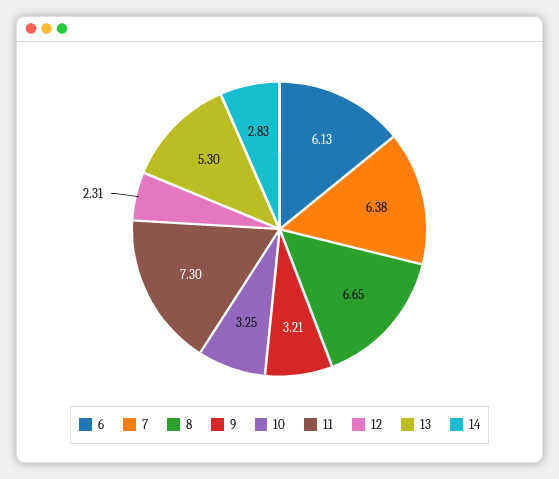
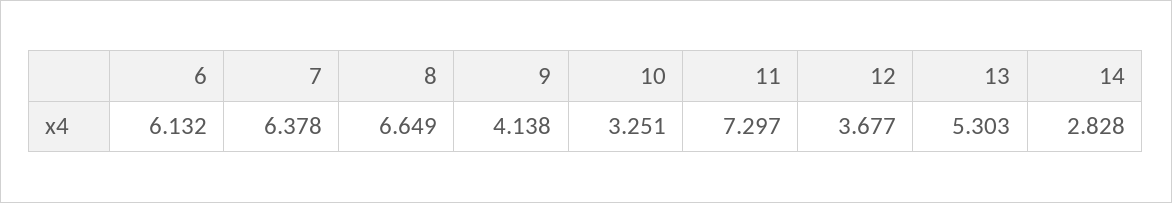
  {
    "6": 6.132,
    "7": 6.378,
    "8": 6.649,
-   "9": 3.21,
+   "9": 4.138,
    "10": 3.251,
    "11": 7.297,
-   "12": 2.31,
+   "12": 3.677,
    "13": 5.303,
    "14": 2.828
  }

